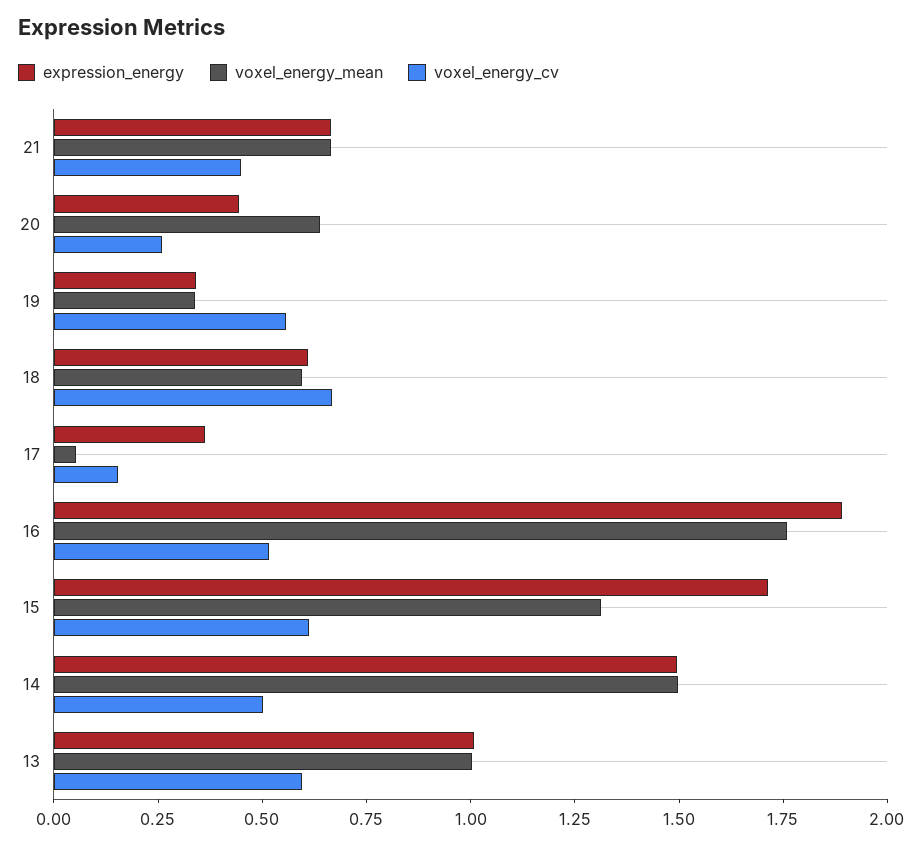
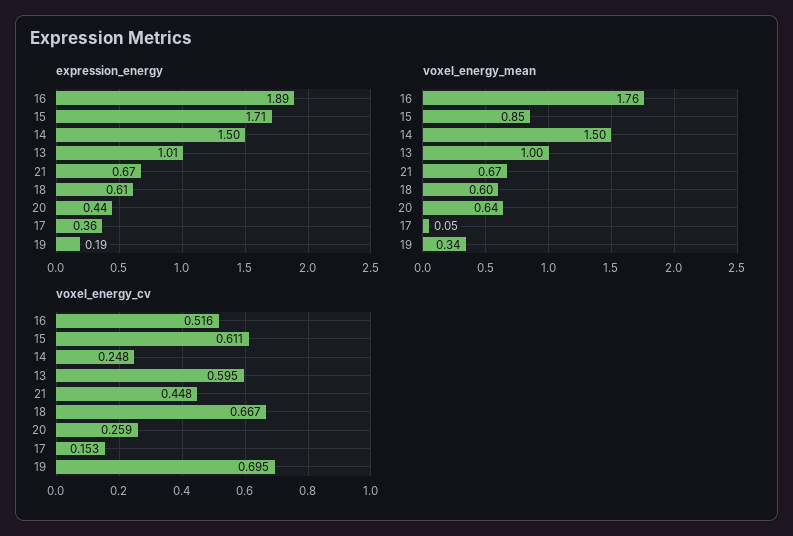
  {
    "expression_energy": {
      "21": 0.67,
      "20": 0.44,
-     "19": 0.35,
+     "19": 0.19,
      "18": 0.61,
      "17": 0.36,
      "16": 1.89,
      "15": 1.71,
      "14": 1.5,
      "13": 1.01
    },
    "voxel_energy_mean": {
      "21": 0.67,
      "20": 0.64,
      "19": 0.34,
      "18": 0.6,
      "17": 0.05,
      "16": 1.76,
-     "15": 1.3,
+     "15": 0.85,
      "14": 1.5,
      "13": 1
    },
    "voxel_energy_cv": {
      "21": 0.448,
      "20": 0.259,
-     "19": 0.55,
+     "19": 0.695,
      "18": 0.667,
      "17": 0.153,
      "16": 0.516,
      "15": 0.611,
-     "14": 0.5,
+     "14": 0.248,
      "13": 0.595
    }
  }

